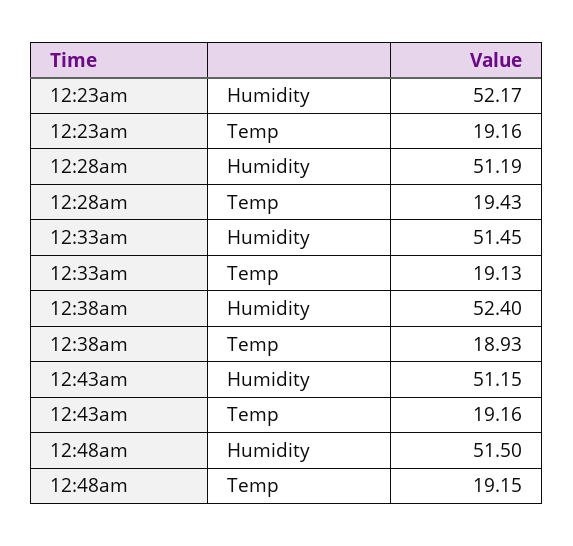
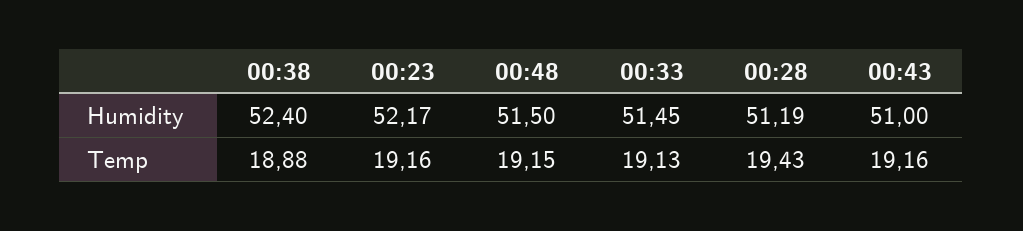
  {
    "12:23am": {
      "Humidity": 52.17,
      "Temp": 19.16
    },
    "12:28am": {
      "Humidity": 51.19,
      "Temp": 19.43
    },
    "12:33am": {
      "Humidity": 51.45,
      "Temp": 19.13
    },
    "12:38am": {
      "Humidity": 52.4,
-     "Temp": 18.93
+     "Temp": 18.88
    },
    "12:43am": {
-     "Humidity": 51.15,
+     "Humidity": 51,
      "Temp": 19.16
    },
    "12:48am": {
      "Humidity": 51.5,
      "Temp": 19.15
    }
  }

